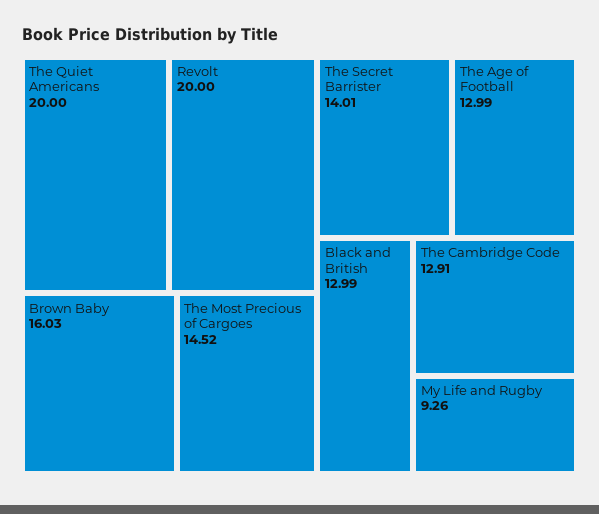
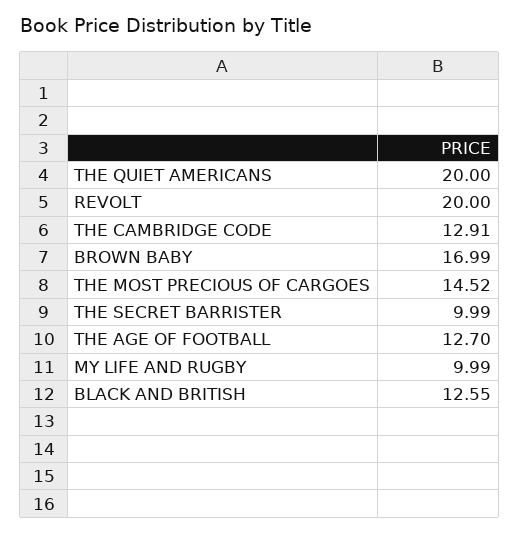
  {
    "The Quiet Americans": 20,
    "Revolt": 20,
-   "Brown Baby": 16.03,
+   "Brown Baby": 16.99,
    "The Most Precious of Cargoes": 14.52,
-   "The Secret Barrister": 14.01,
+   "The Secret Barrister": 9.99,
-   "The Age of Football": 12.99,
+   "The Age of Football": 12.7,
-   "Black and British": 12.99,
+   "Black and British": 12.55,
    "The Cambridge Code": 12.91,
-   "My Life and Rugby": 9.26
+   "My Life and Rugby": 9.99
  }

